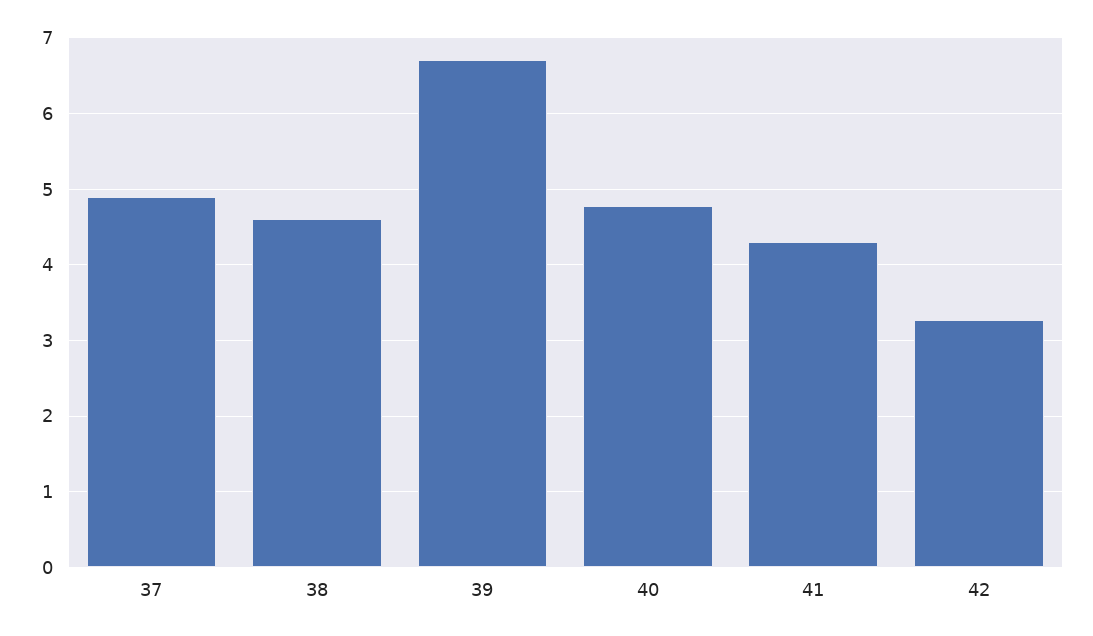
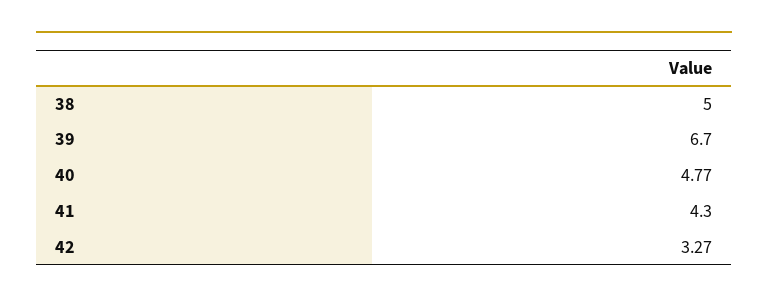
  {
-   "37": 4.9,
-   "38": 4.6,
+   "38": 5,
    "39": 6.7,
    "40": 4.77,
    "41": 4.3,
    "42": 3.27
  }

